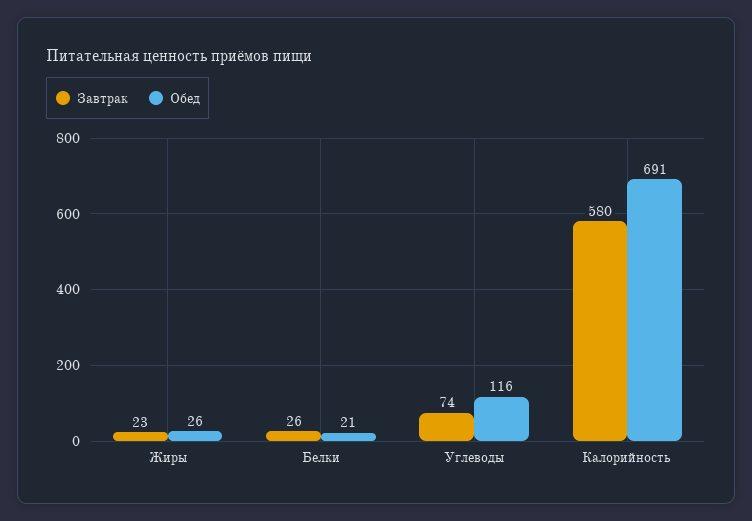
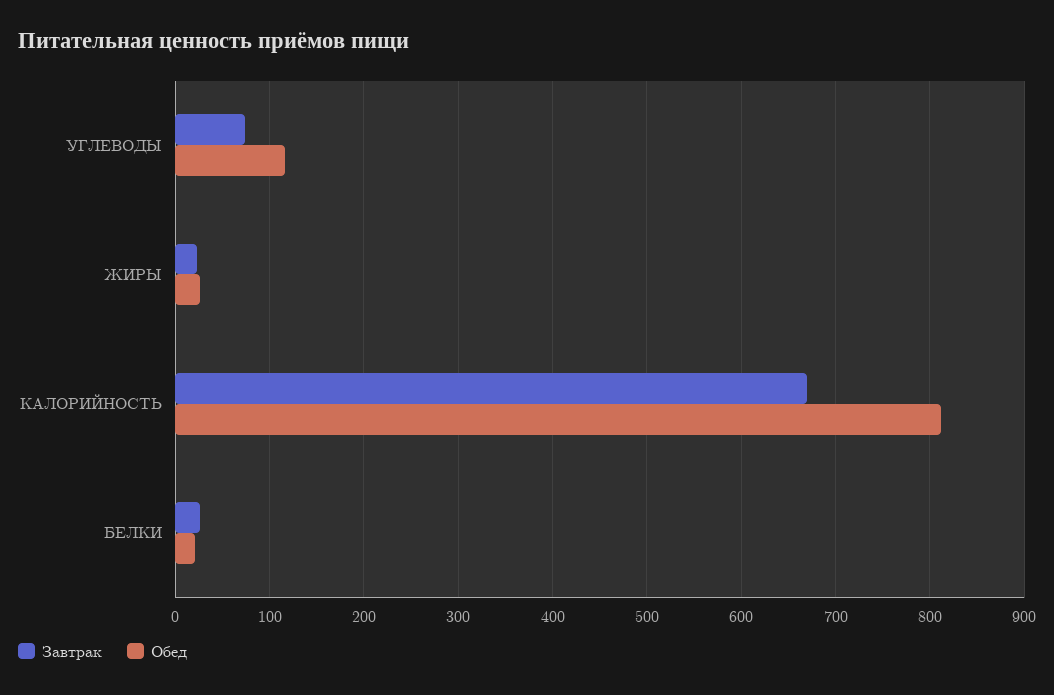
  {
    "Завтрак": {
      "Жиры": 23,
      "Белки": 26,
      "Углеводы": 74,
-     "Калорийность": 580
+     "Калорийность": 670
    },
    "Обед": {
      "Жиры": 26,
      "Белки": 21,
      "Углеводы": 116,
-     "Калорийность": 691
+     "Калорийность": 810
    }
  }

